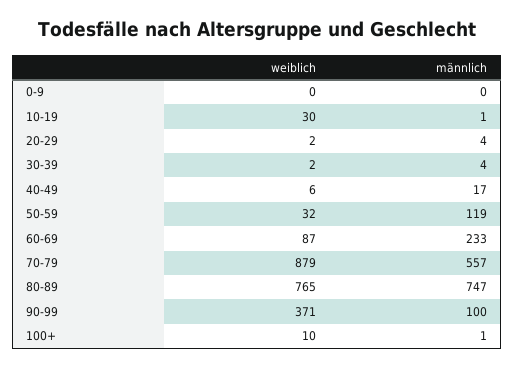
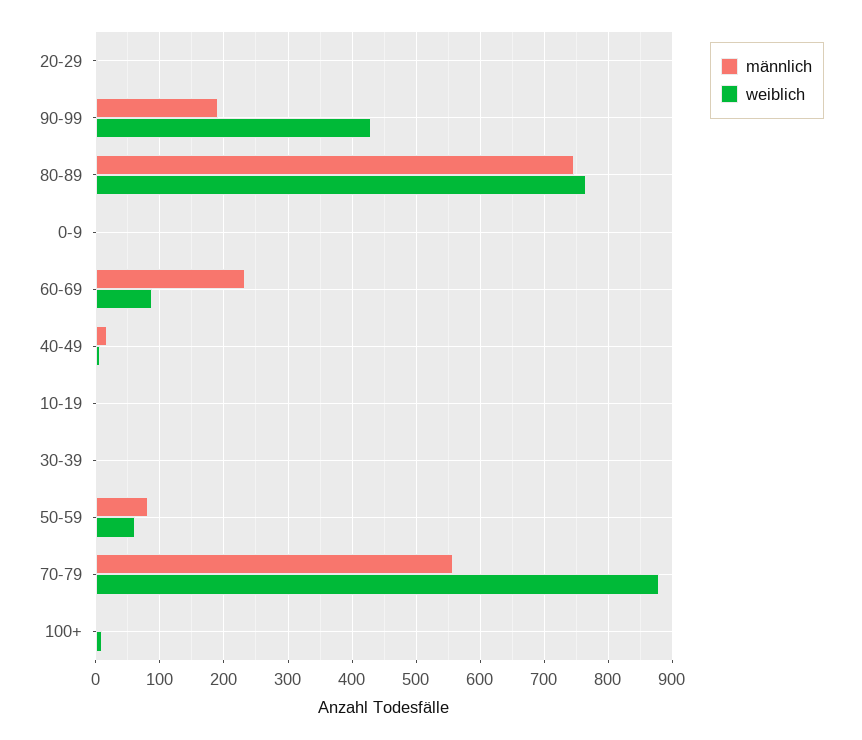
  {
    "weiblich": {
      "0-9": 0,
-     "10-19": 30,
+     "10-19": 0,
      "20-29": 2,
      "30-39": 2,
      "40-49": 6,
-     "50-59": 32,
+     "50-59": 60,
      "60-69": 87,
      "70-79": 879,
      "80-89": 765,
-     "90-99": 371,
+     "90-99": 430,
      "100+": 10
    },
    "männlich": {
      "0-9": 0,
      "10-19": 1,
      "20-29": 4,
      "30-39": 4,
      "40-49": 17,
-     "50-59": 119,
+     "50-59": 80,
      "60-69": 233,
      "70-79": 557,
      "80-89": 747,
-     "90-99": 100,
+     "90-99": 190,
      "100+": 1
    }
  }

